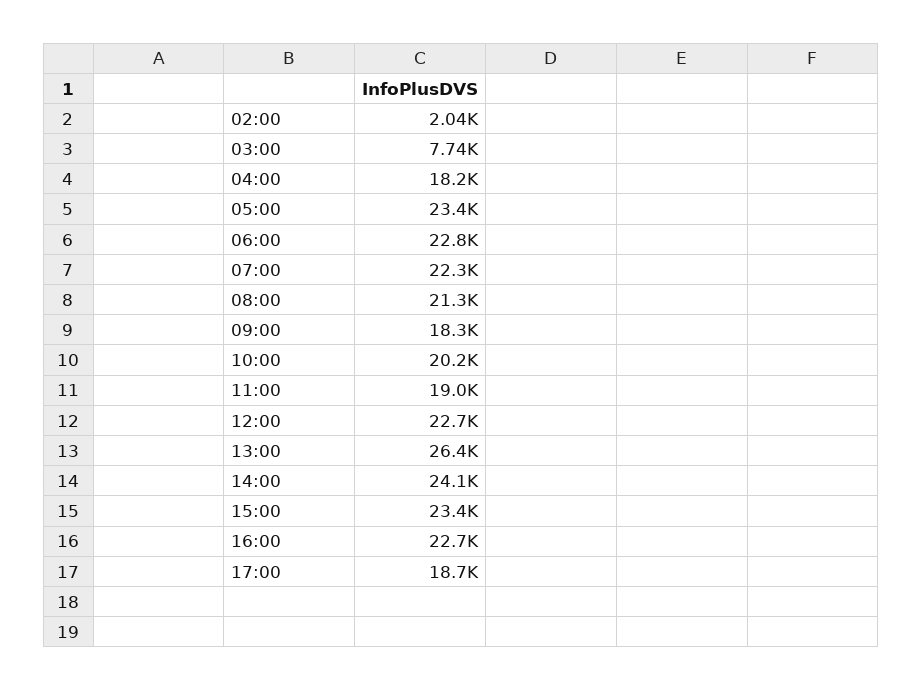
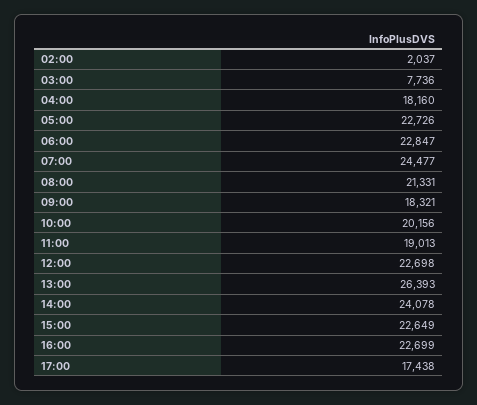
  {
    "02:00": 2037,
    "03:00": 7736,
    "04:00": 18160,
-   "05:00": 23400,
+   "05:00": 22726,
    "06:00": 22847,
-   "07:00": 22300,
+   "07:00": 24477,
    "08:00": 21331,
    "09:00": 18321,
    "10:00": 20156,
    "11:00": 19013,
    "12:00": 22698,
    "13:00": 26393,
    "14:00": 24078,
-   "15:00": 23400,
+   "15:00": 22649,
    "16:00": 22699,
-   "17:00": 18700
+   "17:00": 17438
  }

